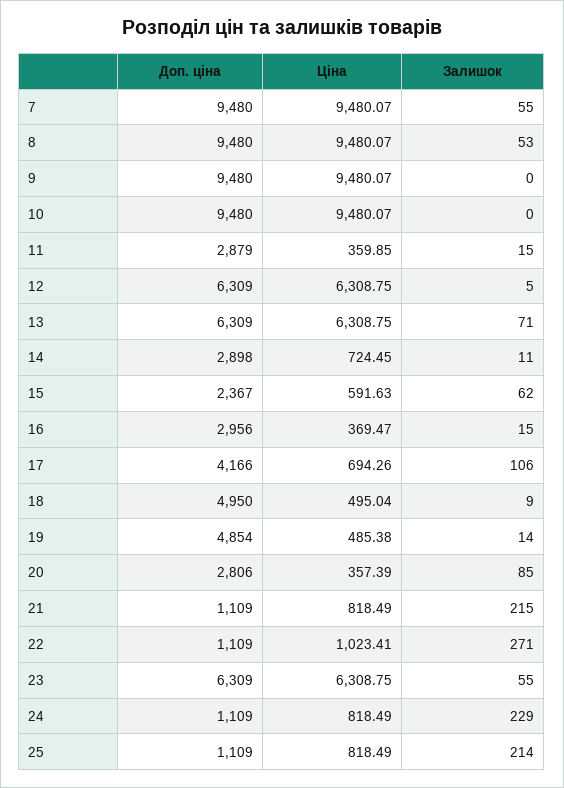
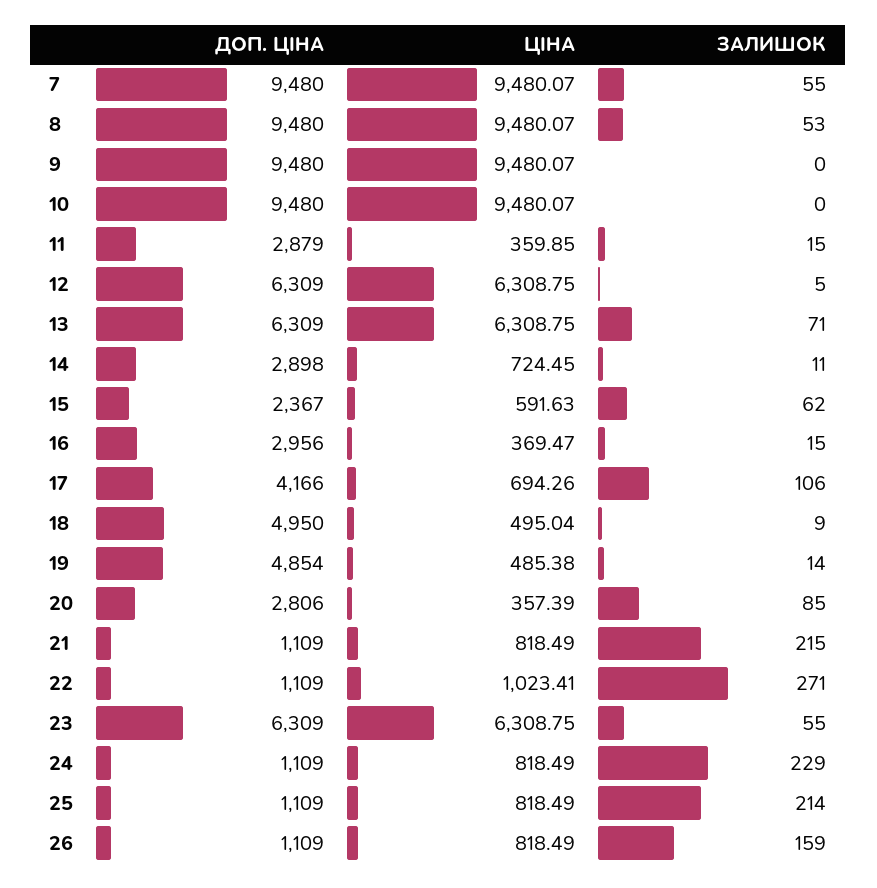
  {
    "Доп. ціна": {
      "7": 9480,
      "8": 9480,
      "9": 9480,
      "10": 9480,
      "11": 2879,
      "12": 6309,
      "13": 6309,
      "14": 2898,
      "15": 2367,
      "16": 2956,
      "17": 4166,
      "18": 4950,
      "19": 4854,
      "20": 2806,
      "21": 1109,
      "22": 1109,
      "23": 6309,
      "24": 1109,
-     "25": 1109
+     "25": 1109,
+     "26": 1109
    },
    "Ціна": {
      "7": 9480.07,
      "8": 9480.07,
      "9": 9480.07,
      "10": 9480.07,
      "11": 359.85,
      "12": 6308.75,
      "13": 6308.75,
      "14": 724.45,
      "15": 591.63,
      "16": 369.47,
      "17": 694.26,
      "18": 495.04,
      "19": 485.38,
      "20": 357.39,
      "21": 818.49,
      "22": 1023.41,
      "23": 6308.75,
      "24": 818.49,
-     "25": 818.49
+     "25": 818.49,
+     "26": 818.49
    },
    "Залишок": {
      "7": 55,
      "8": 53,
      "9": 0,
      "10": 0,
      "11": 15,
      "12": 5,
      "13": 71,
      "14": 11,
      "15": 62,
      "16": 15,
      "17": 106,
      "18": 9,
      "19": 14,
      "20": 85,
      "21": 215,
      "22": 271,
      "23": 55,
      "24": 229,
-     "25": 214
+     "25": 214,
+     "26": 159
    }
  }

